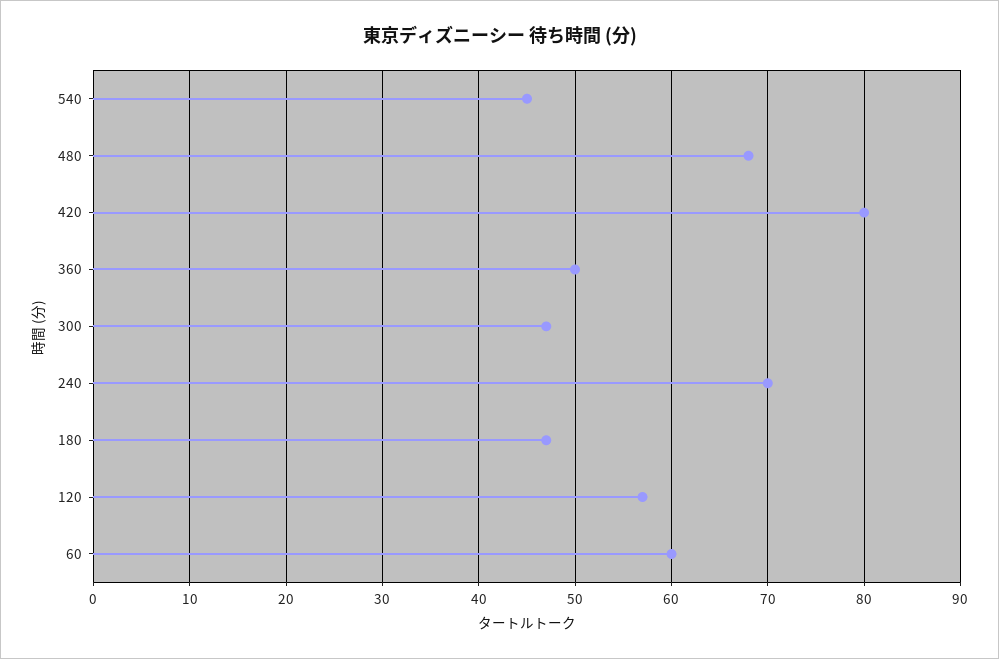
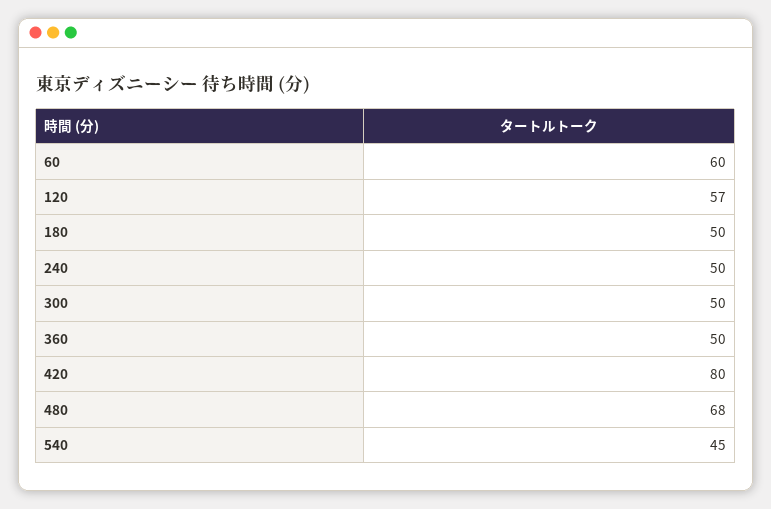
  {
    "540": 45,
    "480": 68,
    "420": 80,
    "360": 50,
-   "300": 47,
+   "300": 50,
-   "240": 70,
+   "240": 50,
-   "180": 47,
+   "180": 50,
    "120": 57,
    "60": 60
  }

